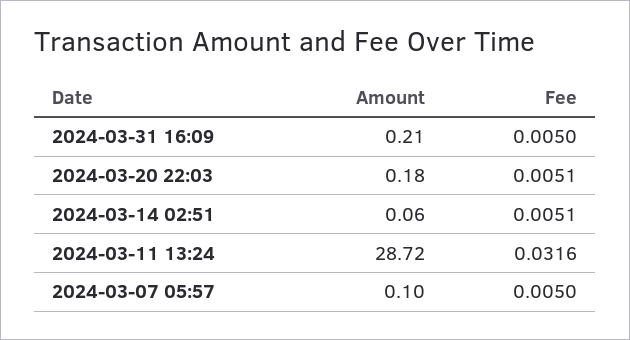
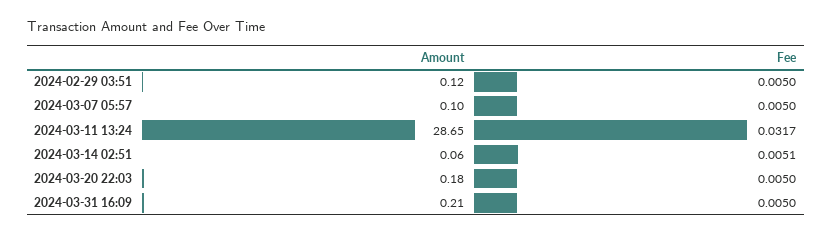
  {
    "Amount": {
      "2024-03-31 16:09": 0.21,
      "2024-03-20 22:03": 0.18,
      "2024-03-14 02:51": 0.06,
-     "2024-03-11 13:24": 28.72,
+     "2024-03-11 13:24": 28.65,
-     "2024-03-07 05:57": 0.1
+     "2024-03-07 05:57": 0.1,
+     "2024-02-29 03:51": 0.12
    },
    "Fee": {
      "2024-03-31 16:09": 0.005,
-     "2024-03-20 22:03": 0.0051,
+     "2024-03-20 22:03": 0.005,
      "2024-03-14 02:51": 0.0051,
-     "2024-03-11 13:24": 0.0316,
+     "2024-03-11 13:24": 0.0317,
-     "2024-03-07 05:57": 0.005
+     "2024-03-07 05:57": 0.005,
+     "2024-02-29 03:51": 0.005
    }
  }

